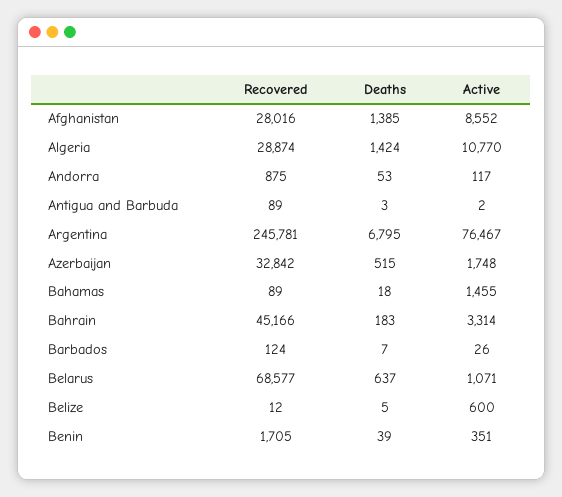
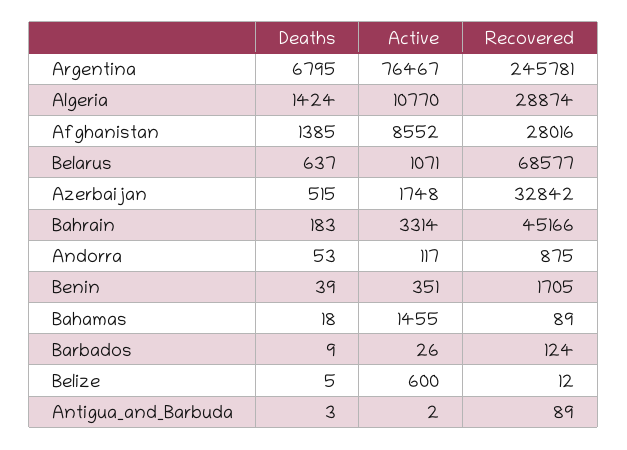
  {
    "Recovered": {
      "Afghanistan": 28016,
      "Algeria": 28874,
      "Andorra": 875,
      "Antigua and Barbuda": 89,
      "Argentina": 245781,
      "Azerbaijan": 32842,
      "Bahamas": 89,
      "Bahrain": 45166,
      "Barbados": 124,
      "Belarus": 68577,
      "Belize": 12,
      "Benin": 1705
    },
    "Deaths": {
      "Afghanistan": 1385,
      "Algeria": 1424,
      "Andorra": 53,
      "Antigua and Barbuda": 3,
      "Argentina": 6795,
      "Azerbaijan": 515,
      "Bahamas": 18,
      "Bahrain": 183,
-     "Barbados": 7,
+     "Barbados": 9,
      "Belarus": 637,
      "Belize": 5,
      "Benin": 39
    },
    "Active": {
      "Afghanistan": 8552,
      "Algeria": 10770,
      "Andorra": 117,
      "Antigua and Barbuda": 2,
      "Argentina": 76467,
      "Azerbaijan": 1748,
      "Bahamas": 1455,
      "Bahrain": 3314,
      "Barbados": 26,
      "Belarus": 1071,
      "Belize": 600,
      "Benin": 351
    }
  }

